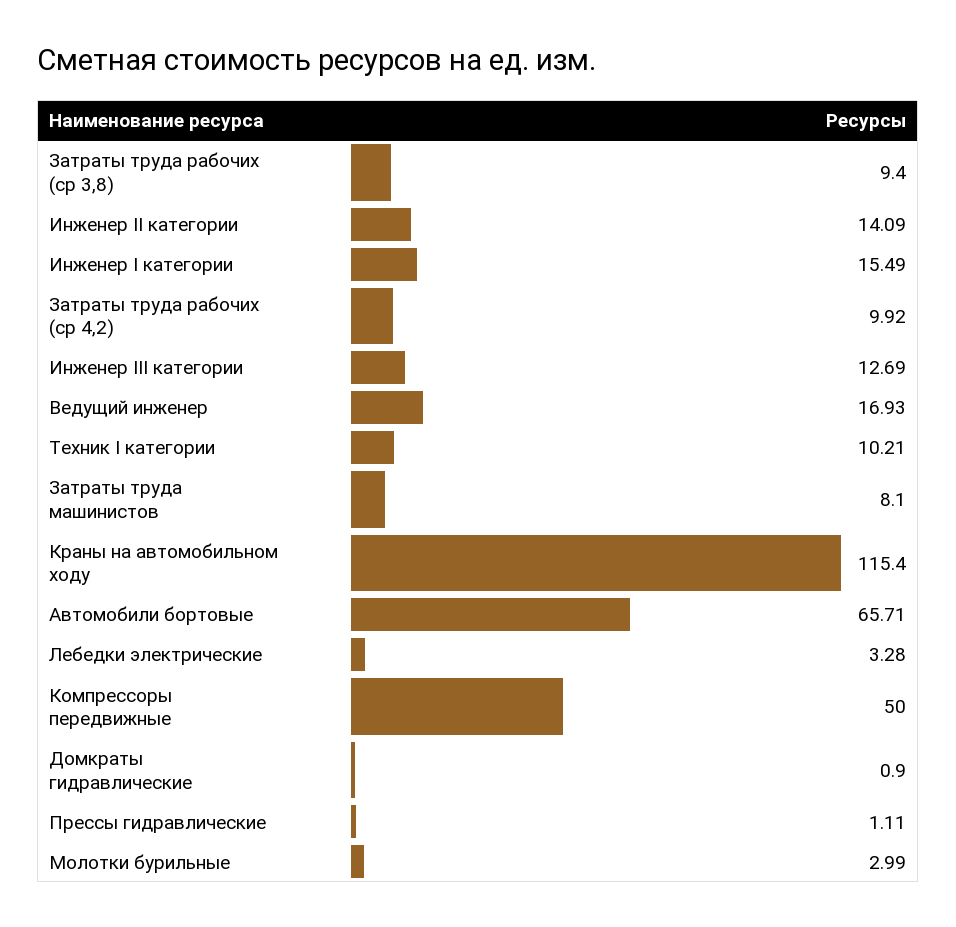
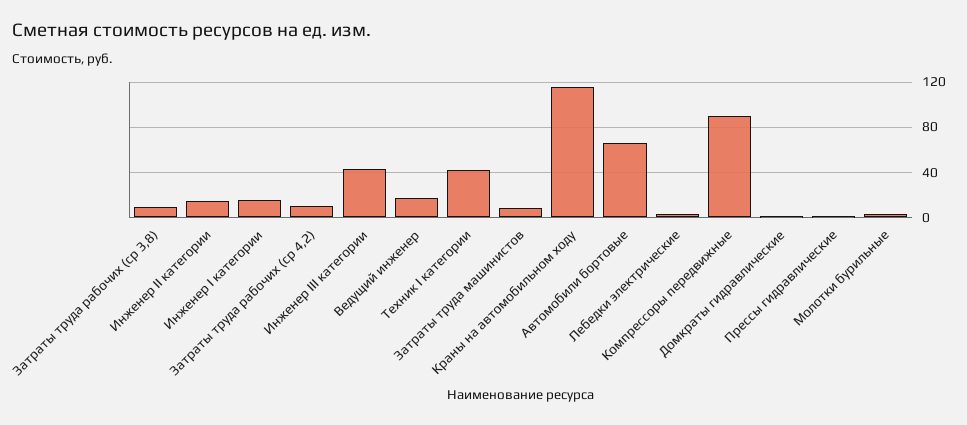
  {
    "Затраты труда рабочих (ср 3,8)": 9.4,
    "Инженер II категории": 14.09,
    "Инженер I категории": 15.49,
    "Затраты труда рабочих (ср 4,2)": 9.92,
-   "Инженер III категории": 12.69,
+   "Инженер III категории": 40,
    "Ведущий инженер": 16.93,
-   "Техник I категории": 10.21,
+   "Техник I категории": 40,
    "Затраты труда машинистов": 8.1,
    "Краны на автомобильном ходу": 115.4,
    "Автомобили бортовые": 65.71,
    "Лебедки электрические": 3.28,
-   "Компрессоры передвижные": 50,
+   "Компрессоры передвижные": 90,
    "Домкраты гидравлические": 0.9,
    "Прессы гидравлические": 1.11,
    "Молотки бурильные": 2.99
  }

